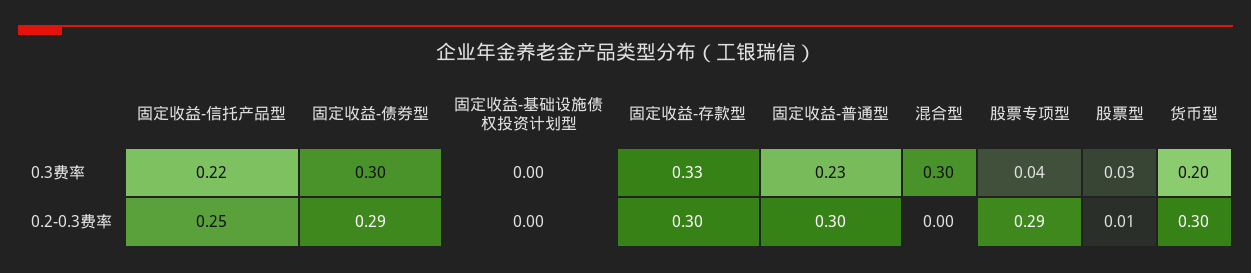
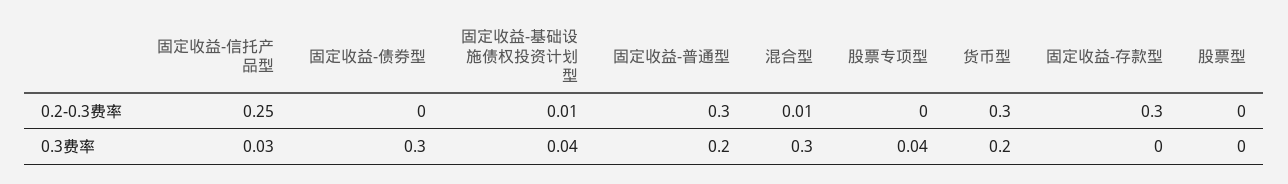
  {
    "固定收益-信托产品型": {
-     "0.3费率": 0.22,
+     "0.3费率": 0.03,
      "0.2-0.3费率": 0.25
    },
    "固定收益-债券型": {
      "0.3费率": 0.3,
-     "0.2-0.3费率": 0.29
+     "0.2-0.3费率": 0
    },
    "固定收益-基础设施债权投资计划型": {
-     "0.3费率": 0,
+     "0.3费率": 0.04,
-     "0.2-0.3费率": 0
+     "0.2-0.3费率": 0.01
    },
    "固定收益-存款型": {
-     "0.3费率": 0.33,
+     "0.3费率": 0,
      "0.2-0.3费率": 0.3
    },
    "固定收益-普通型": {
-     "0.3费率": 0.23,
+     "0.3费率": 0.2,
      "0.2-0.3费率": 0.3
    },
    "混合型": {
      "0.3费率": 0.3,
-     "0.2-0.3费率": 0
+     "0.2-0.3费率": 0.01
    },
    "股票专项型": {
      "0.3费率": 0.04,
-     "0.2-0.3费率": 0.29
+     "0.2-0.3费率": 0
    },
    "股票型": {
-     "0.3费率": 0.03,
+     "0.3费率": 0,
-     "0.2-0.3费率": 0.01
+     "0.2-0.3费率": 0
    },
    "货币型": {
      "0.3费率": 0.2,
      "0.2-0.3费率": 0.3
    }
  }

